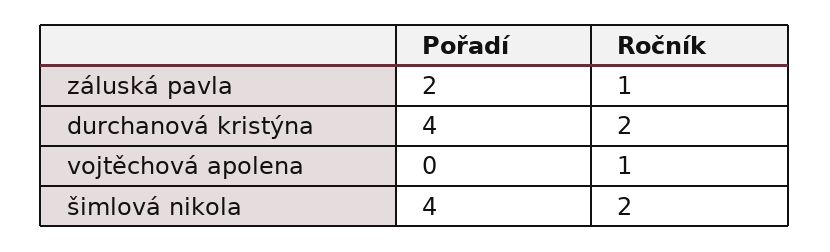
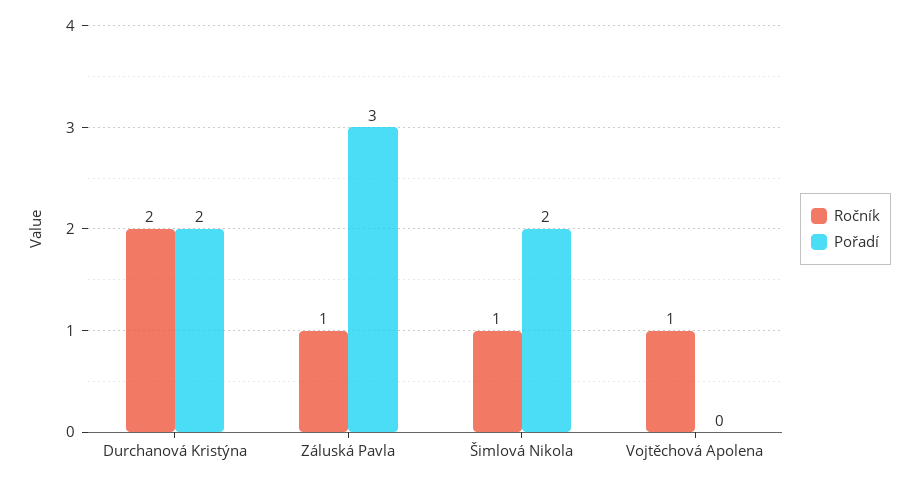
  {
    "Pořadí": {
-     "záluská pavla": 2,
+     "záluská pavla": 3,
-     "durchanová kristýna": 4,
+     "durchanová kristýna": 2,
      "vojtěchová apolena": 0,
-     "šimlová nikola": 4
+     "šimlová nikola": 2
    },
    "Ročník": {
      "záluská pavla": 1,
      "durchanová kristýna": 2,
      "vojtěchová apolena": 1,
-     "šimlová nikola": 2
+     "šimlová nikola": 1
    }
  }

